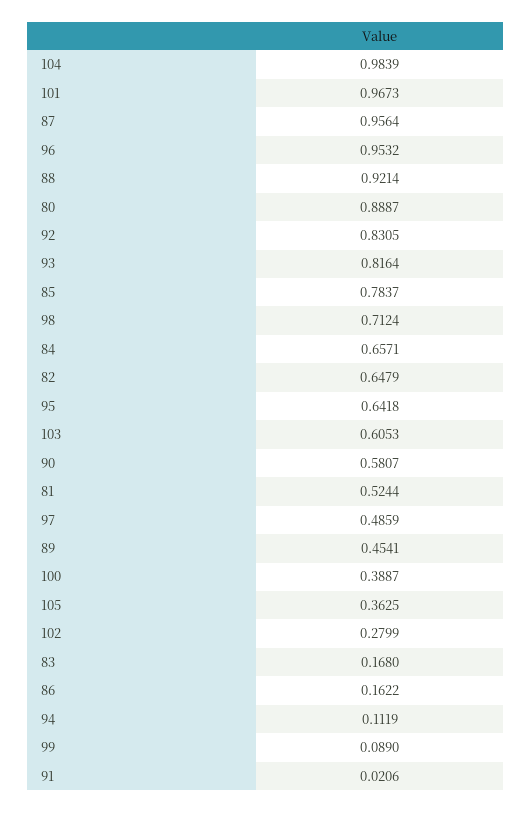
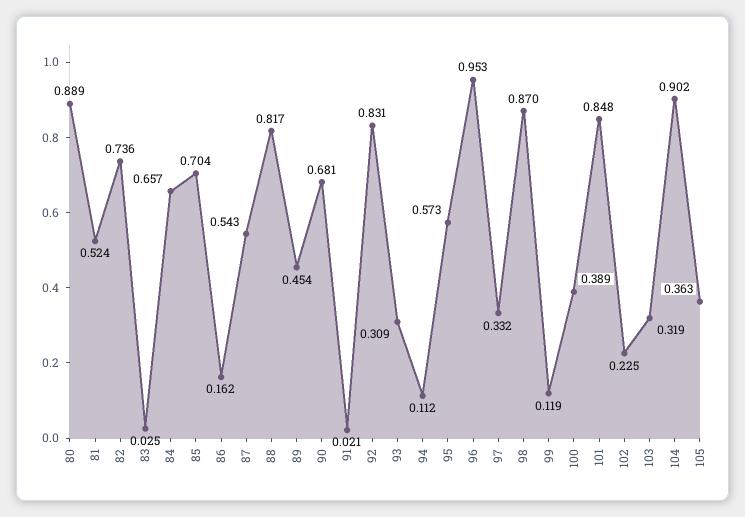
  {
-   "104": 0.9839,
+   "104": 0.902,
-   "101": 0.9673,
+   "101": 0.848,
-   "87": 0.9564,
+   "87": 0.543,
    "96": 0.9532,
-   "88": 0.9214,
+   "88": 0.817,
    "80": 0.8887,
    "92": 0.8305,
-   "93": 0.8164,
+   "93": 0.309,
-   "85": 0.7837,
+   "85": 0.704,
-   "98": 0.7124,
+   "98": 0.87,
    "84": 0.6571,
-   "82": 0.6479,
+   "82": 0.736,
-   "95": 0.6418,
+   "95": 0.573,
-   "103": 0.6053,
+   "103": 0.319,
-   "90": 0.5807,
+   "90": 0.681,
    "81": 0.5244,
-   "97": 0.4859,
+   "97": 0.332,
    "89": 0.4541,
    "100": 0.3887,
    "105": 0.3625,
-   "102": 0.2799,
+   "102": 0.225,
-   "83": 0.168,
+   "83": 0.025,
    "86": 0.1622,
    "94": 0.1119,
-   "99": 0.089,
+   "99": 0.119,
    "91": 0.0206
  }

